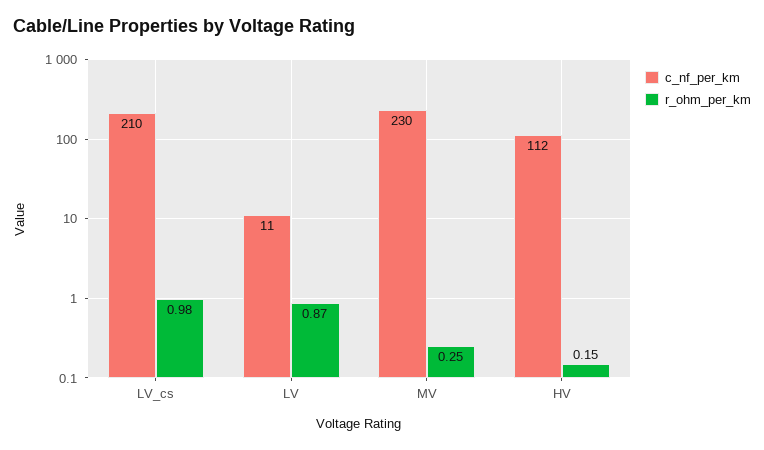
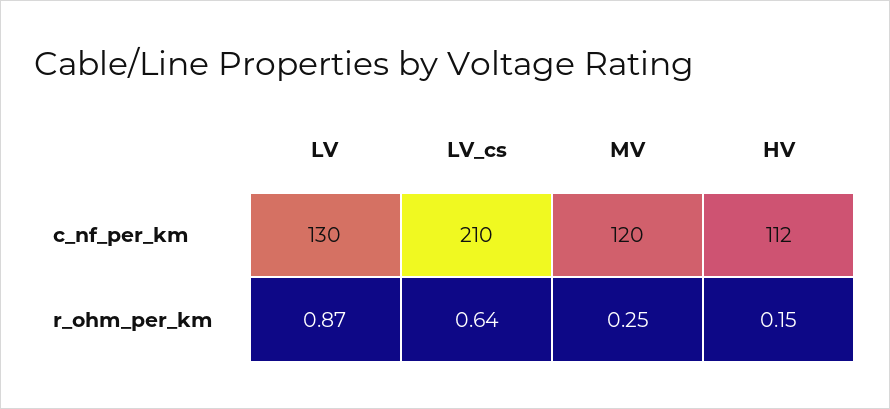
  {
    "c_nf_per_km": {
      "LV_cs": 210,
-     "LV": 11,
+     "LV": 130,
-     "MV": 230,
+     "MV": 120,
      "HV": 112
    },
    "r_ohm_per_km": {
-     "LV_cs": 0.98,
+     "LV_cs": 0.64,
      "LV": 0.87,
      "MV": 0.25,
      "HV": 0.15
    }
  }

